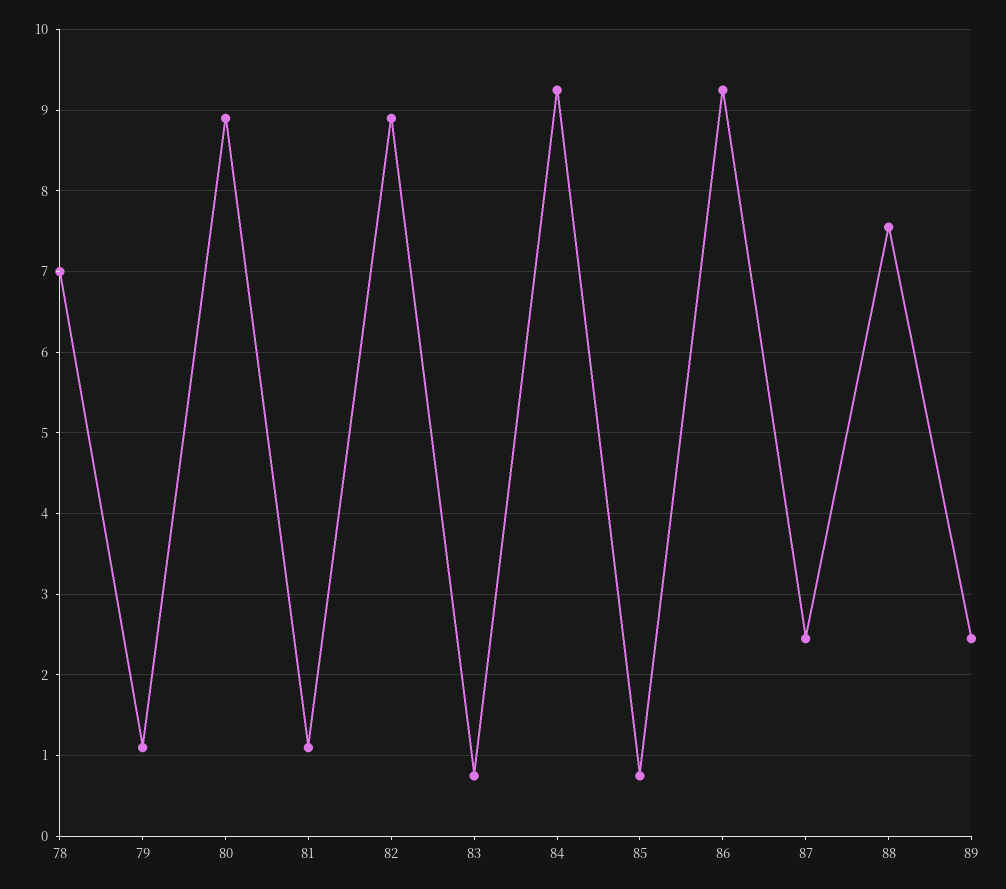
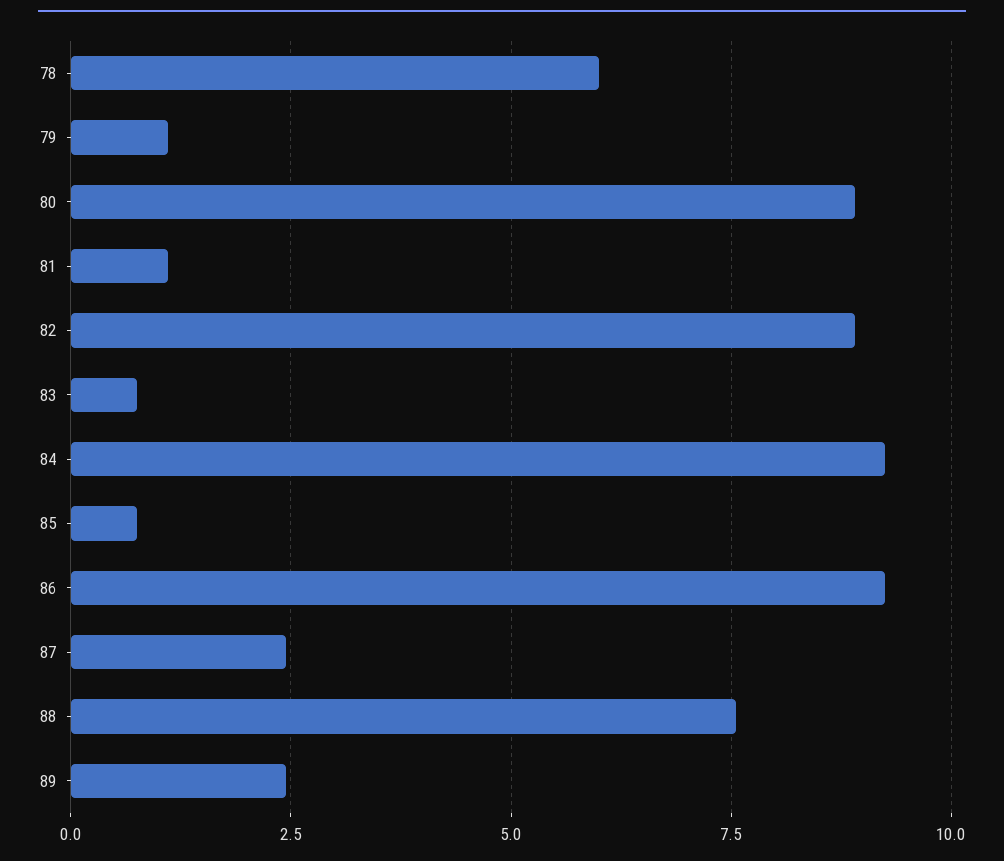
  {
-   "78": 7,
+   "78": 6,
    "79": 1.1,
    "80": 8.9,
    "81": 1.1,
    "82": 8.9,
    "83": 0.8,
    "84": 9.3,
    "85": 0.8,
    "86": 9.3,
    "87": 2.5,
    "88": 7.6,
    "89": 2.5
  }

